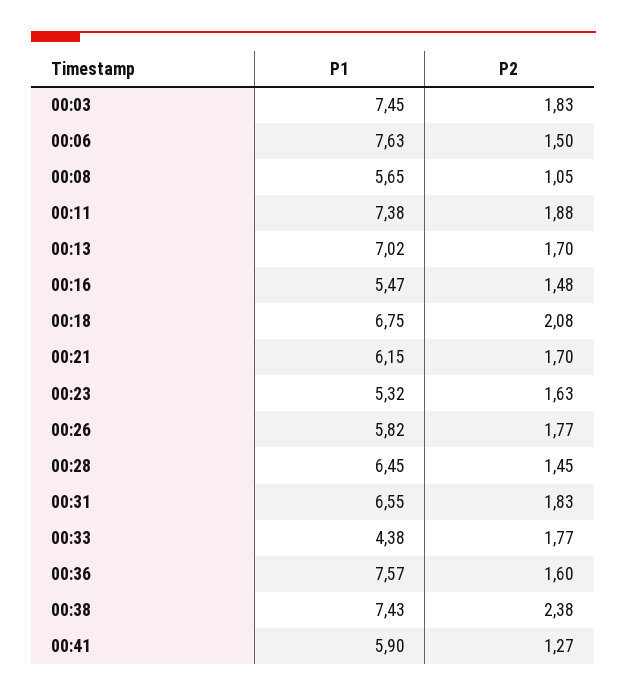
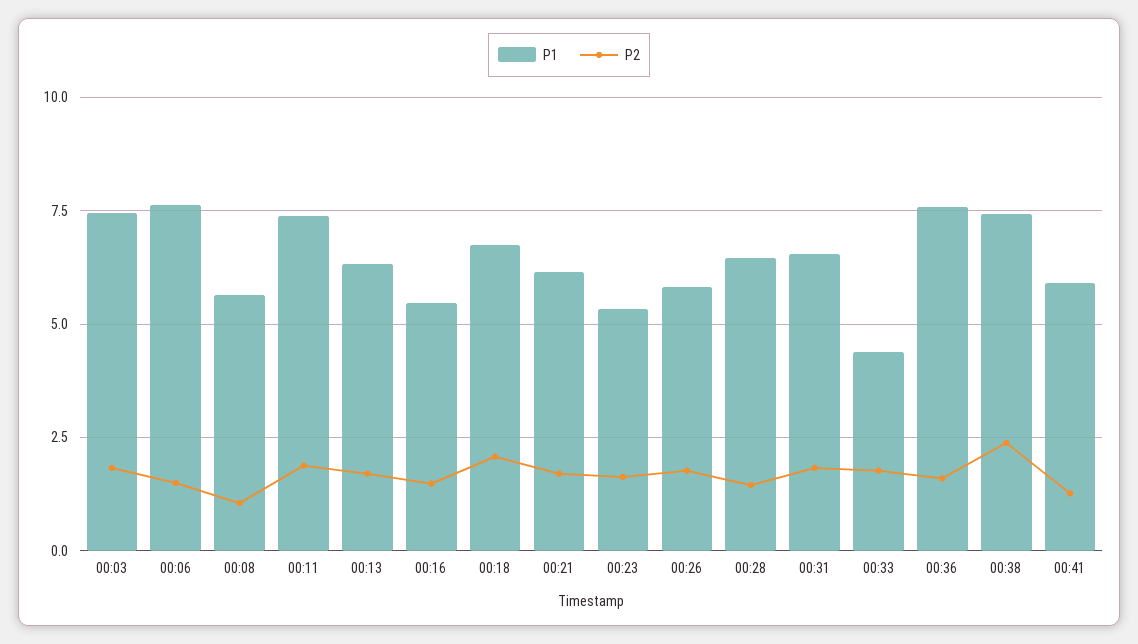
  {
    "P1": {
      "00:03": 7.45,
      "00:06": 7.63,
      "00:08": 5.65,
      "00:11": 7.38,
-     "00:13": 7.02,
+     "00:13": 6.25,
      "00:16": 5.47,
      "00:18": 6.75,
      "00:21": 6.15,
      "00:23": 5.32,
      "00:26": 5.82,
      "00:28": 6.45,
      "00:31": 6.55,
      "00:33": 4.38,
      "00:36": 7.57,
      "00:38": 7.43,
      "00:41": 5.9
    },
    "P2": {
      "00:03": 1.83,
      "00:06": 1.5,
      "00:08": 1.05,
      "00:11": 1.88,
      "00:13": 1.7,
      "00:16": 1.48,
      "00:18": 2.08,
      "00:21": 1.7,
      "00:23": 1.63,
      "00:26": 1.77,
      "00:28": 1.45,
      "00:31": 1.83,
      "00:33": 1.77,
      "00:36": 1.6,
      "00:38": 2.38,
      "00:41": 1.27
    }
  }

